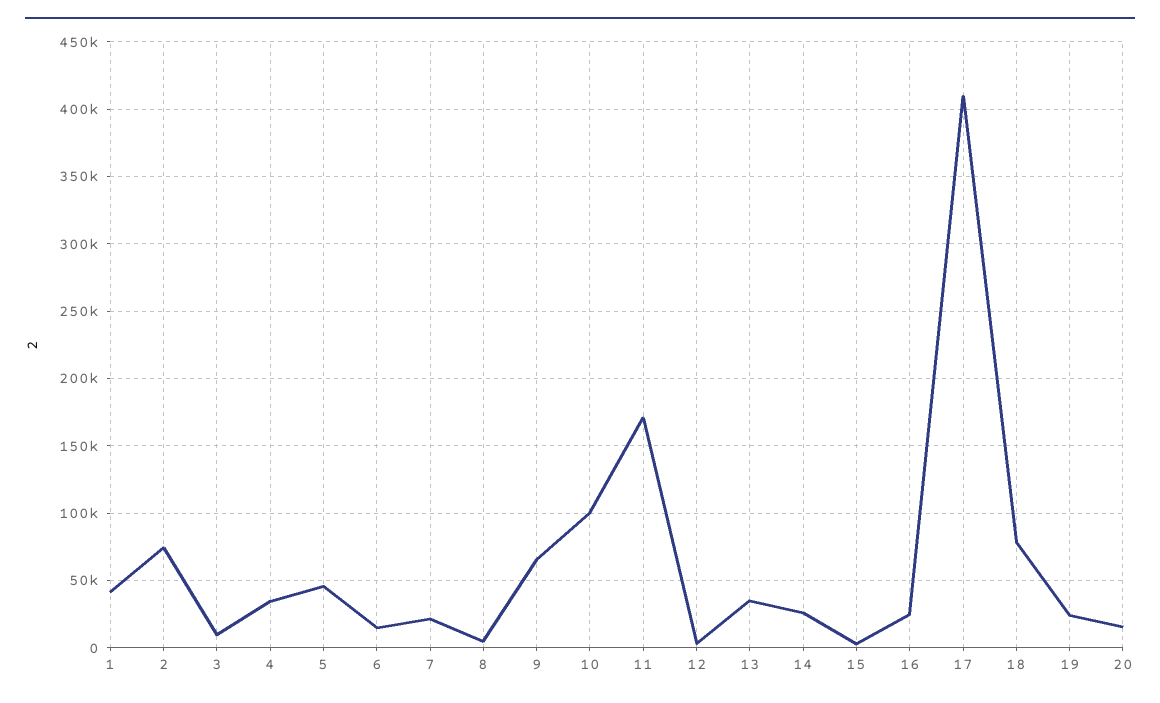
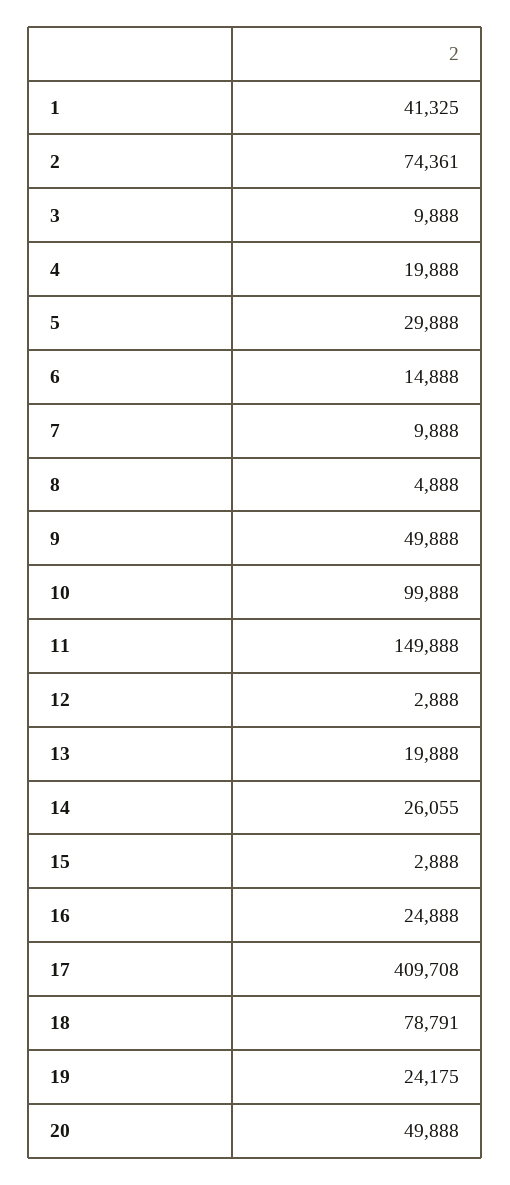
  {
    "1": 41325,
    "2": 74361,
    "3": 9888,
-   "4": 35000,
+   "4": 19888,
-   "5": 45000,
+   "5": 29888,
    "6": 14888,
-   "7": 20000,
+   "7": 9888,
    "8": 4888,
-   "9": 65000,
+   "9": 49888,
    "10": 99888,
-   "11": 170000,
+   "11": 149888,
    "12": 2888,
-   "13": 35000,
+   "13": 19888,
    "14": 26055,
    "15": 2888,
    "16": 24888,
    "17": 409708,
    "18": 78791,
    "19": 24175,
-   "20": 15000
+   "20": 49888
  }

